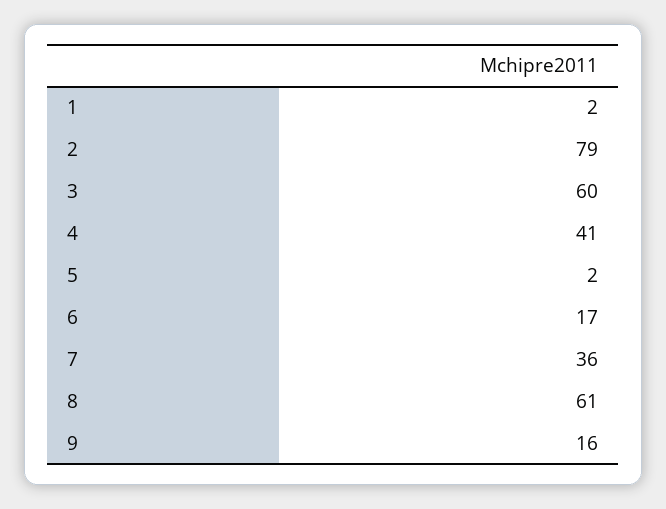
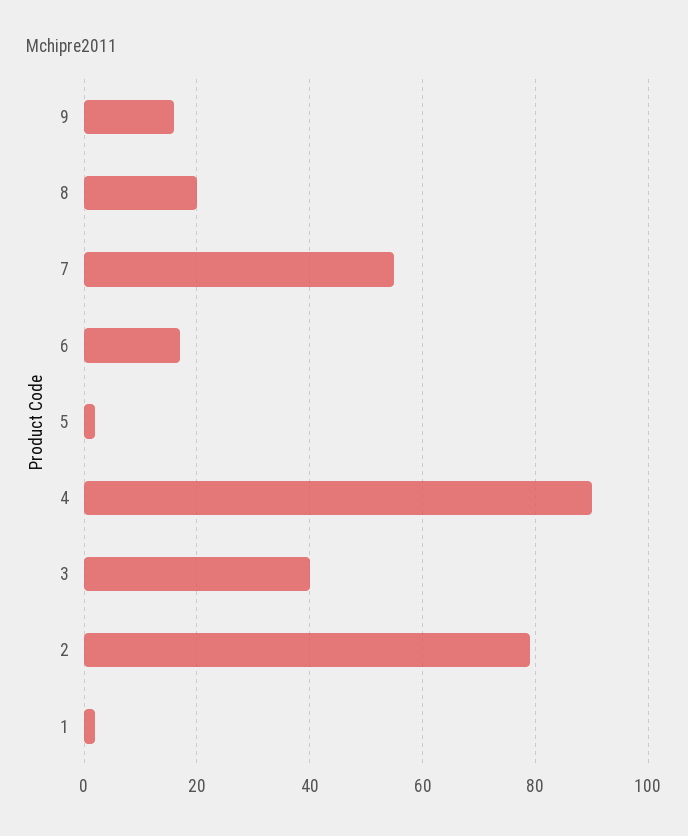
  {
    "1": 2,
    "2": 79,
-   "3": 60,
+   "3": 40,
-   "4": 41,
+   "4": 90,
    "5": 2,
    "6": 17,
-   "7": 36,
+   "7": 55,
-   "8": 61,
+   "8": 20,
    "9": 16
  }

